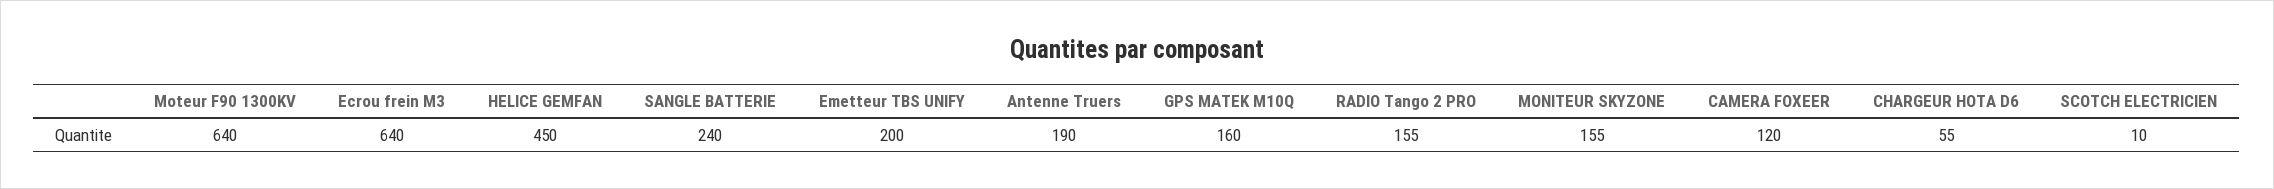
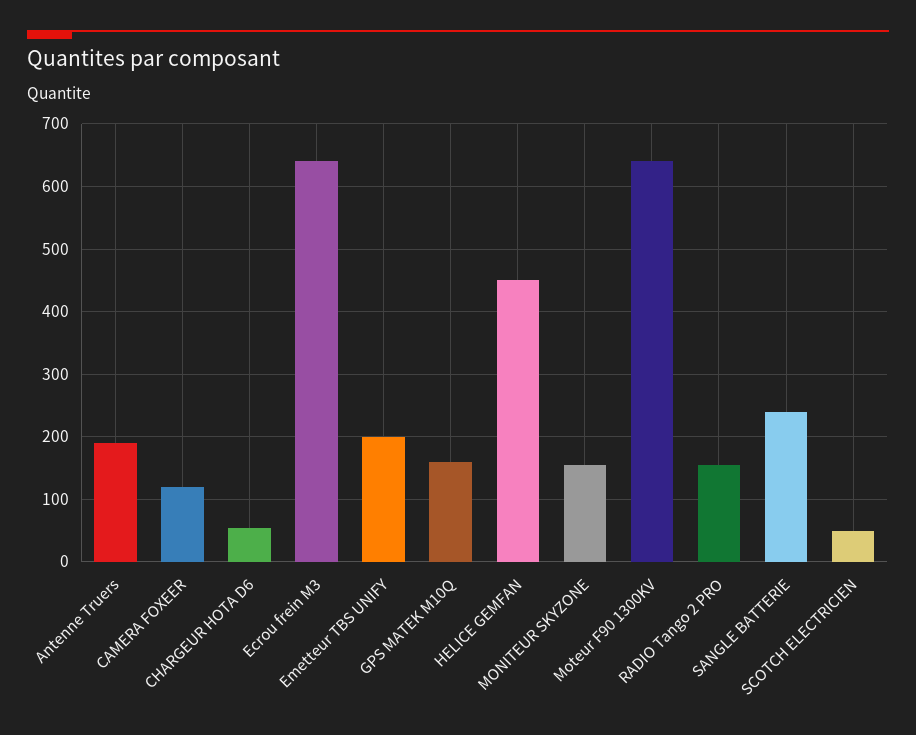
  {
    "Moteur F90 1300KV": 640,
    "Ecrou frein M3": 640,
    "HELICE GEMFAN": 450,
    "SANGLE BATTERIE": 240,
    "Emetteur TBS UNIFY": 200,
    "Antenne Truers": 190,
    "GPS MATEK M10Q": 160,
    "RADIO Tango 2 PRO": 155,
    "MONITEUR SKYZONE": 155,
    "CAMERA FOXEER": 120,
    "CHARGEUR HOTA D6": 55,
-   "SCOTCH ELECTRICIEN": 10
+   "SCOTCH ELECTRICIEN": 50
  }

